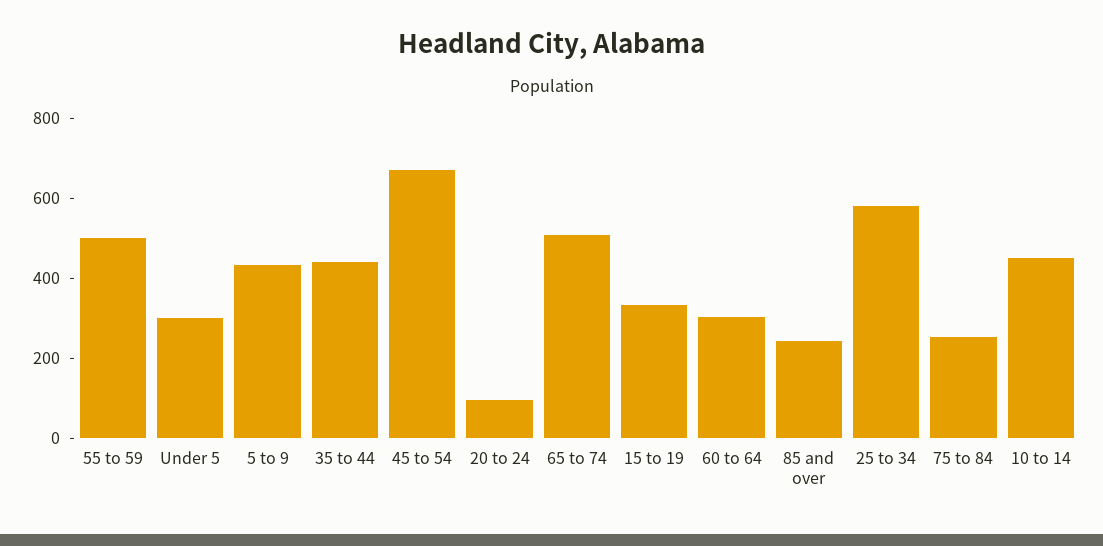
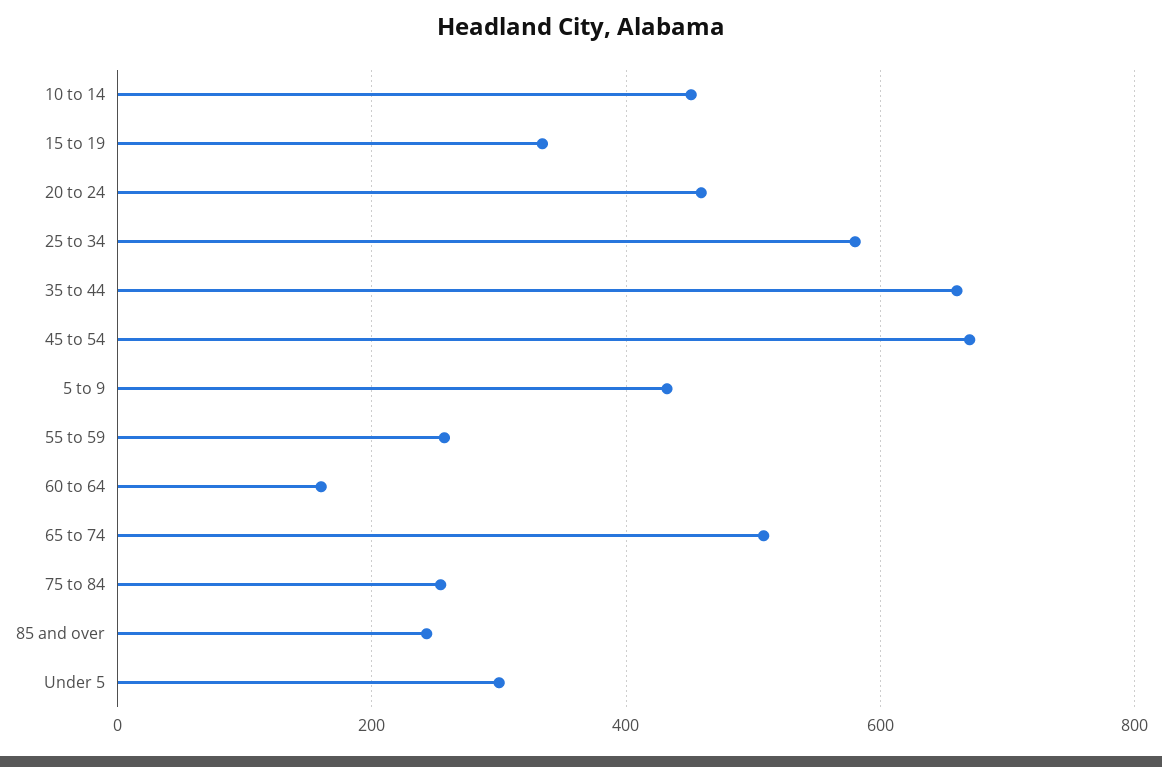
  {
-   "55 to 59": 500,
+   "55 to 59": 260,
    "Under 5": 300,
    "5 to 9": 440,
-   "35 to 44": 450,
+   "35 to 44": 660,
    "45 to 54": 680,
-   "20 to 24": 100,
+   "20 to 24": 460,
    "65 to 74": 500,
    "15 to 19": 340,
-   "60 to 64": 300,
+   "60 to 64": 160,
    "85 and over": 240,
    "25 to 34": 580,
    "75 to 84": 260,
    "10 to 14": 460
  }

